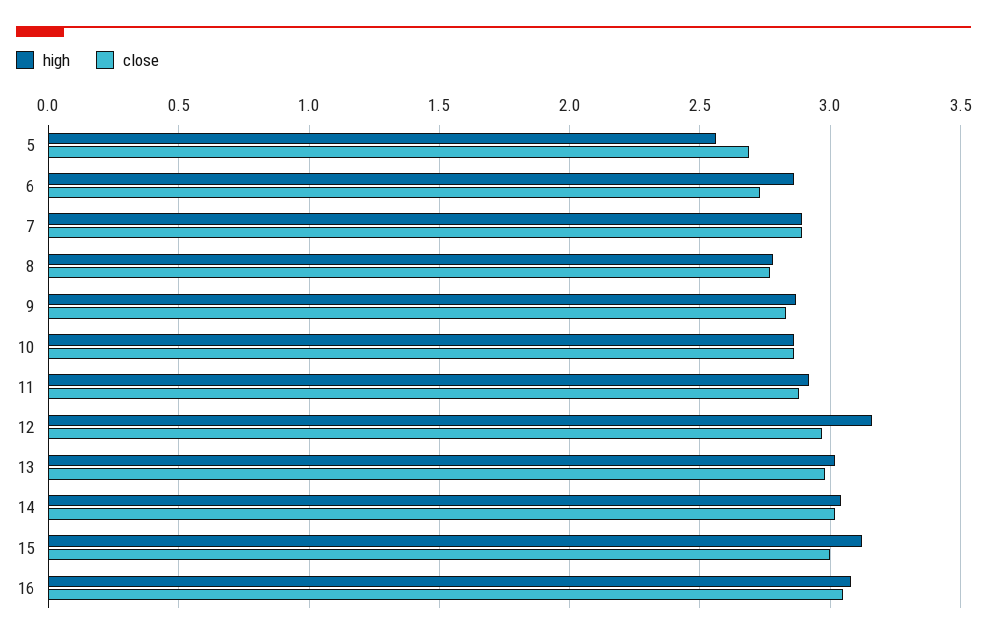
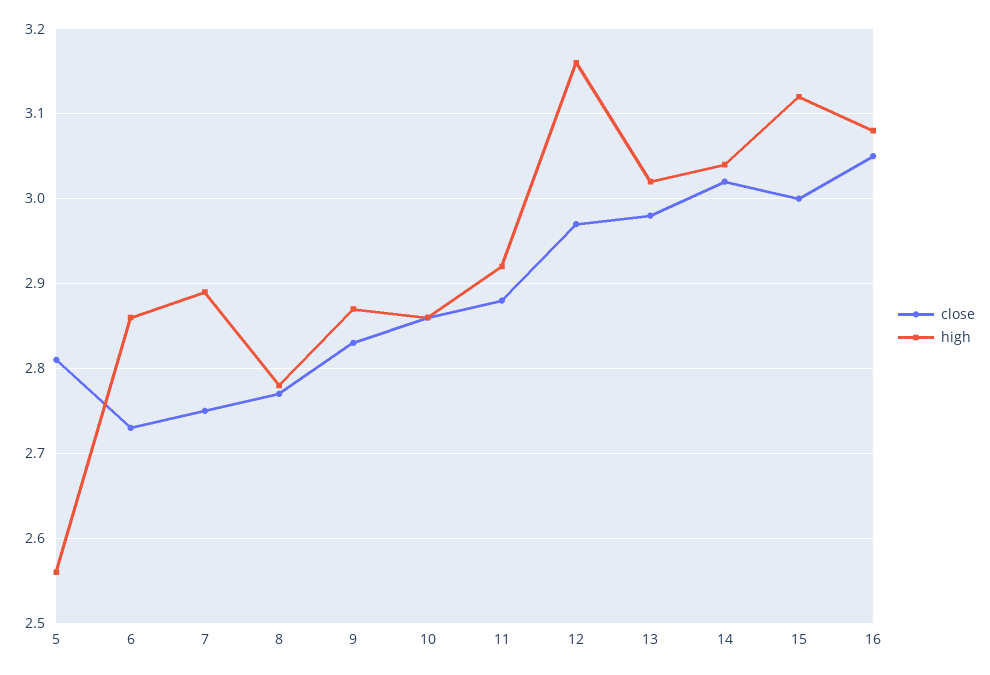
  {
    "high": {
      "5": 2.56,
      "6": 2.86,
      "7": 2.89,
      "8": 2.78,
      "9": 2.87,
      "10": 2.86,
      "11": 2.92,
      "12": 3.16,
      "13": 3.02,
      "14": 3.04,
      "15": 3.12,
      "16": 3.08
    },
    "close": {
-     "5": 2.7,
+     "5": 2.81,
      "6": 2.73,
-     "7": 2.9,
+     "7": 2.75,
      "8": 2.77,
      "9": 2.83,
      "10": 2.86,
      "11": 2.88,
      "12": 2.97,
      "13": 2.98,
      "14": 3.02,
      "15": 3,
      "16": 3.05
    }
  }

